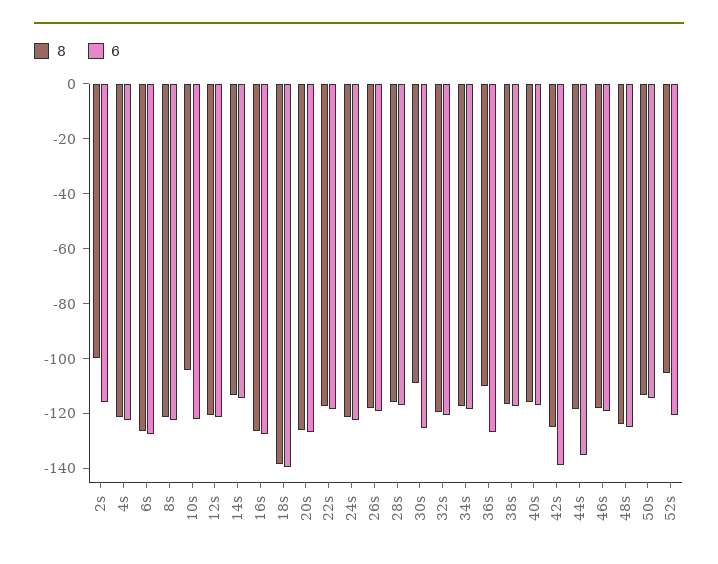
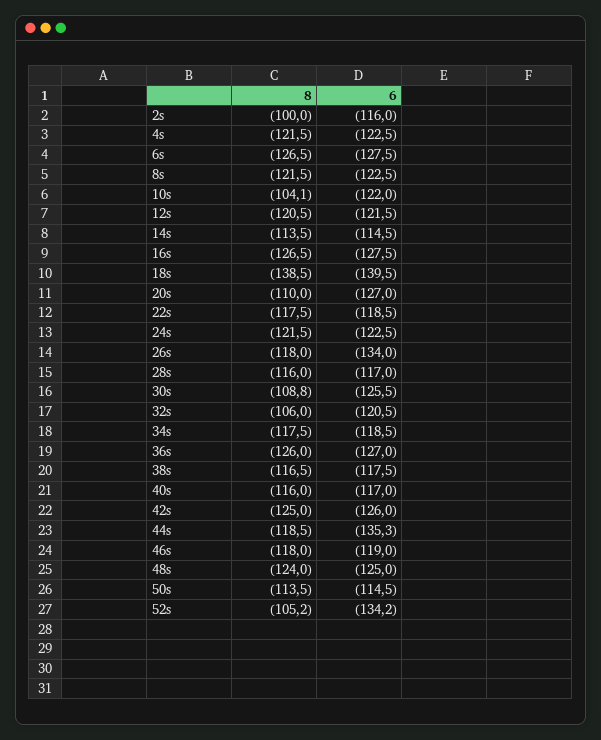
  {
    "8": {
      "2s": -100,
      "4s": -121.5,
      "6s": -126.5,
      "8s": -121.5,
      "10s": -104.1,
      "12s": -120.5,
      "14s": -113.5,
      "16s": -126.5,
      "18s": -138.5,
-     "20s": -125,
+     "20s": -110,
      "22s": -117.5,
      "24s": -121.5,
      "26s": -118,
      "28s": -116,
      "30s": -108.8,
-     "32s": -120,
+     "32s": -106,
      "34s": -117.5,
-     "36s": -110,
+     "36s": -126,
      "38s": -116.5,
      "40s": -116,
      "42s": -125,
      "44s": -118.5,
      "46s": -118,
      "48s": -124,
      "50s": -113.5,
      "52s": -105.2
    },
    "6": {
      "2s": -116,
      "4s": -122.5,
      "6s": -127.5,
      "8s": -122.5,
      "10s": -122,
      "12s": -121.5,
      "14s": -114.5,
      "16s": -127.5,
      "18s": -139.5,
      "20s": -127,
      "22s": -118.5,
      "24s": -122.5,
-     "26s": -120,
+     "26s": -134,
      "28s": -117,
      "30s": -125.5,
      "32s": -120.5,
      "34s": -118.5,
      "36s": -127,
      "38s": -117.5,
      "40s": -117,
-     "42s": -140,
+     "42s": -126,
      "44s": -135.3,
      "46s": -119,
      "48s": -125,
      "50s": -114.5,
-     "52s": -120
+     "52s": -134.2
    }
  }

